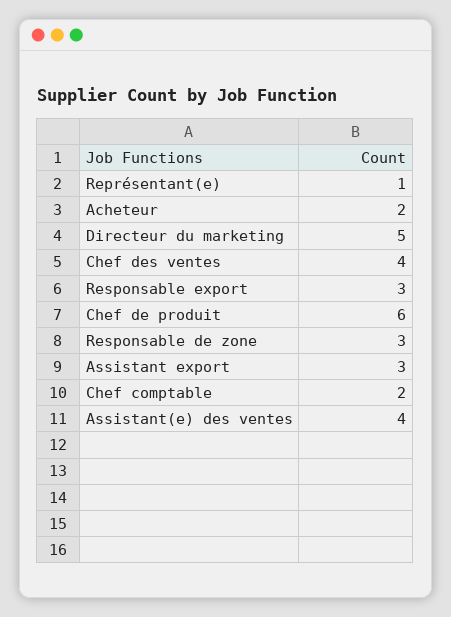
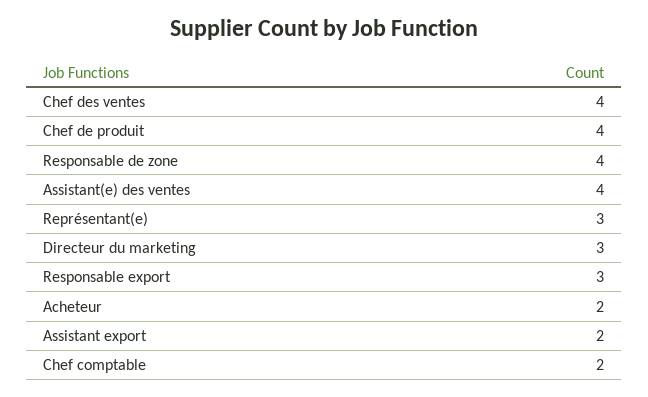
  {
-   "Représentant(e)": 1,
+   "Représentant(e)": 3,
    "Acheteur": 2,
-   "Directeur du marketing": 5,
+   "Directeur du marketing": 3,
    "Chef des ventes": 4,
    "Responsable export": 3,
-   "Chef de produit": 6,
+   "Chef de produit": 4,
-   "Responsable de zone": 3,
+   "Responsable de zone": 4,
-   "Assistant export": 3,
+   "Assistant export": 2,
    "Chef comptable": 2,
    "Assistant(e) des ventes": 4
  }

